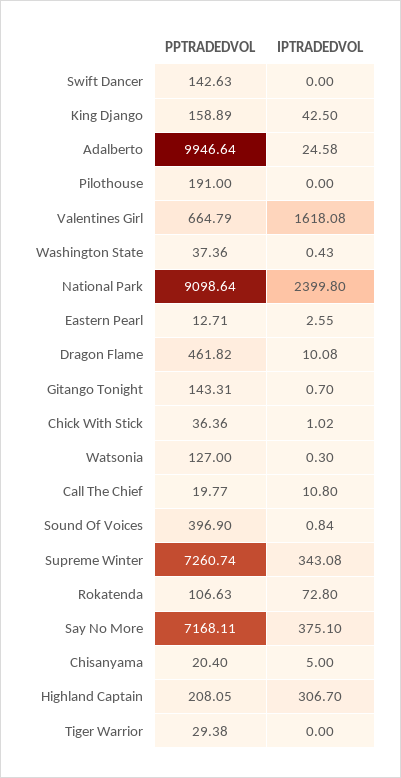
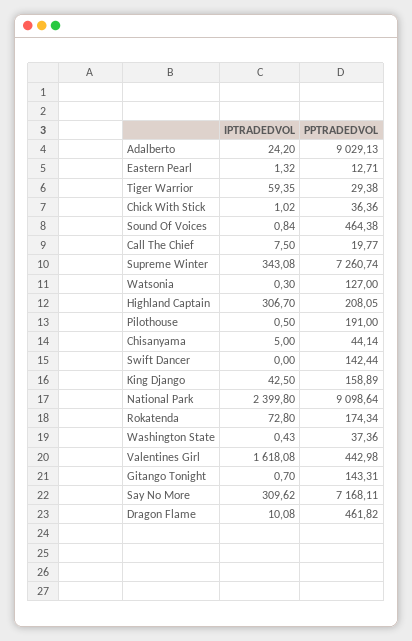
  {
    "PPTRADEDVOL": {
-     "Swift Dancer": 142.63,
+     "Swift Dancer": 142.44,
      "King Django": 158.89,
-     "Adalberto": 9946.64,
+     "Adalberto": 9029.13,
      "Pilothouse": 191,
-     "Valentines Girl": 664.79,
+     "Valentines Girl": 442.98,
      "Washington State": 37.36,
      "National Park": 9098.64,
      "Eastern Pearl": 12.71,
      "Dragon Flame": 461.82,
      "Gitango Tonight": 143.31,
      "Chick With Stick": 36.36,
      "Watsonia": 127,
      "Call The Chief": 19.77,
-     "Sound Of Voices": 396.9,
+     "Sound Of Voices": 464.38,
      "Supreme Winter": 7260.74,
-     "Rokatenda": 106.63,
+     "Rokatenda": 174.34,
      "Say No More": 7168.11,
-     "Chisanyama": 20.4,
+     "Chisanyama": 44.14,
      "Highland Captain": 208.05,
      "Tiger Warrior": 29.38
    },
    "IPTRADEDVOL": {
      "Swift Dancer": 0,
      "King Django": 42.5,
-     "Adalberto": 24.58,
+     "Adalberto": 24.2,
-     "Pilothouse": 0,
+     "Pilothouse": 0.5,
      "Valentines Girl": 1618.08,
      "Washington State": 0.43,
      "National Park": 2399.8,
-     "Eastern Pearl": 2.55,
+     "Eastern Pearl": 1.32,
      "Dragon Flame": 10.08,
      "Gitango Tonight": 0.7,
      "Chick With Stick": 1.02,
      "Watsonia": 0.3,
-     "Call The Chief": 10.8,
+     "Call The Chief": 7.5,
      "Sound Of Voices": 0.84,
      "Supreme Winter": 343.08,
      "Rokatenda": 72.8,
-     "Say No More": 375.1,
+     "Say No More": 309.62,
      "Chisanyama": 5,
      "Highland Captain": 306.7,
-     "Tiger Warrior": 0
+     "Tiger Warrior": 59.35
    }
  }

